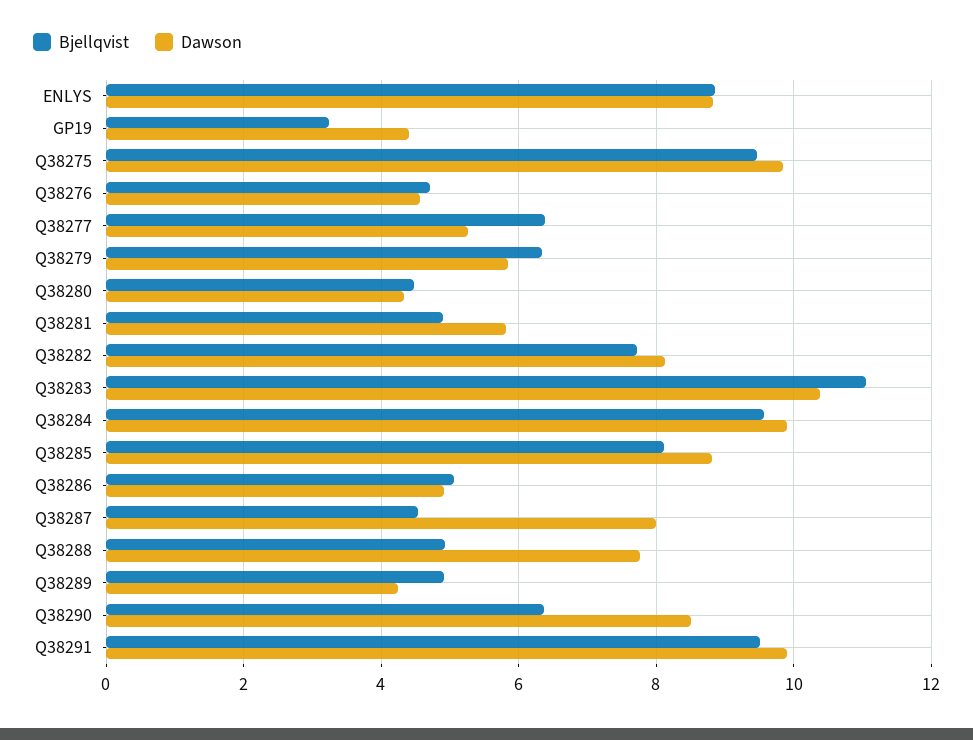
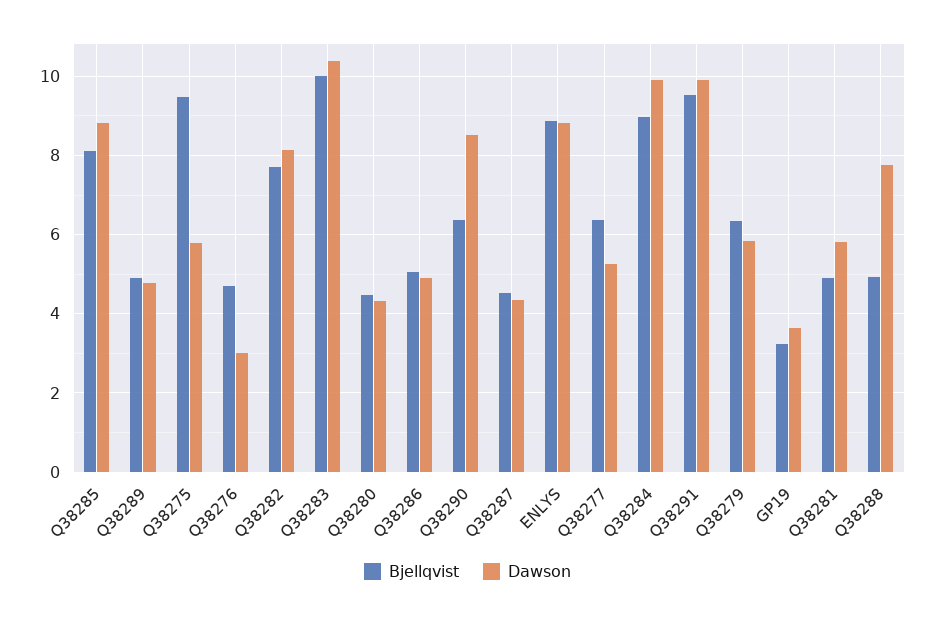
  {
    "Bjellqvist": {
      "ENLYS": 8.8,
      "GP19": 3.2,
      "Q38275": 9.4,
      "Q38276": 4.8,
      "Q38277": 6.4,
      "Q38279": 6.4,
      "Q38280": 4.4,
      "Q38281": 5,
      "Q38282": 7.8,
-     "Q38283": 11,
+     "Q38283": 10,
-     "Q38284": 9.6,
+     "Q38284": 9,
      "Q38285": 8.2,
      "Q38286": 5,
      "Q38287": 4.6,
      "Q38288": 5,
      "Q38289": 5,
      "Q38290": 6.4,
      "Q38291": 9.6
    },
    "Dawson": {
      "ENLYS": 8.8,
-     "GP19": 4.4,
+     "GP19": 3.6,
-     "Q38275": 9.8,
+     "Q38275": 5.8,
-     "Q38276": 4.6,
+     "Q38276": 3,
      "Q38277": 5.2,
      "Q38279": 5.8,
      "Q38280": 4.4,
      "Q38281": 5.8,
      "Q38282": 8.2,
      "Q38283": 10.4,
      "Q38284": 10,
      "Q38285": 8.8,
      "Q38286": 5,
-     "Q38287": 8,
+     "Q38287": 4.4,
      "Q38288": 7.8,
-     "Q38289": 4.2,
+     "Q38289": 4.8,
      "Q38290": 8.6,
      "Q38291": 10
    }
  }

